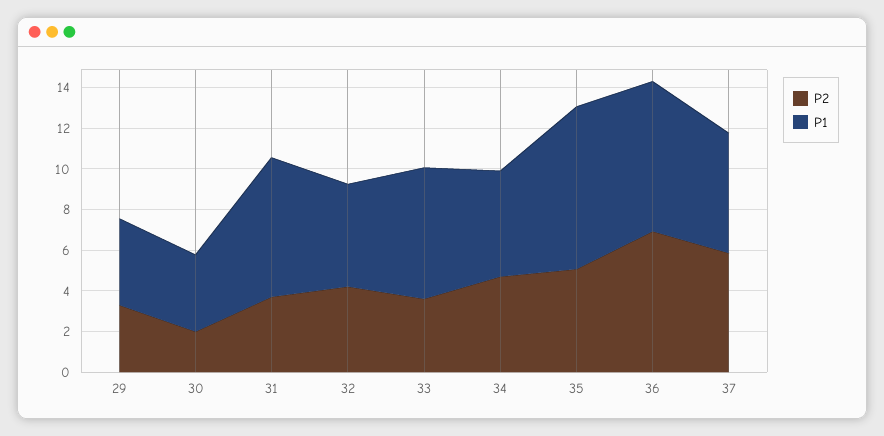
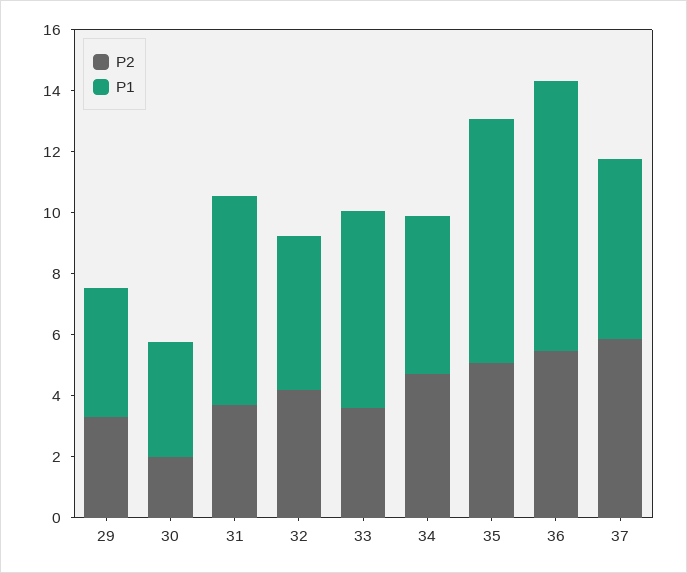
  {
    "P2": {
      "29": 3.5,
      "30": 2,
      "31": 3.5,
      "32": 4,
      "33": 3.5,
      "34": 4.5,
      "35": 5,
-     "36": 7,
+     "36": 5.5,
      "37": 6
    },
    "P1": {
      "29": 4.5,
      "30": 4,
      "31": 7,
      "32": 5,
      "33": 6.5,
      "34": 5,
      "35": 8,
-     "36": 7.5,
+     "36": 9,
      "37": 6
    }
  }

